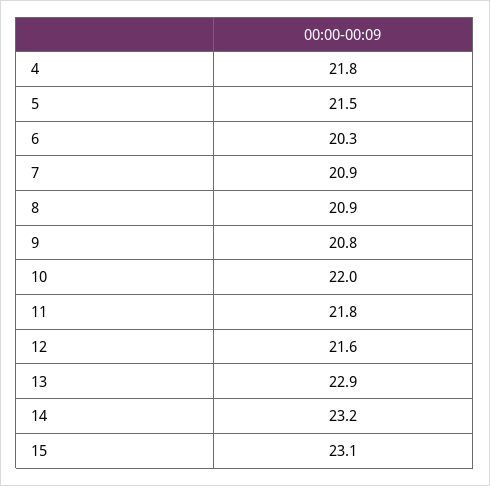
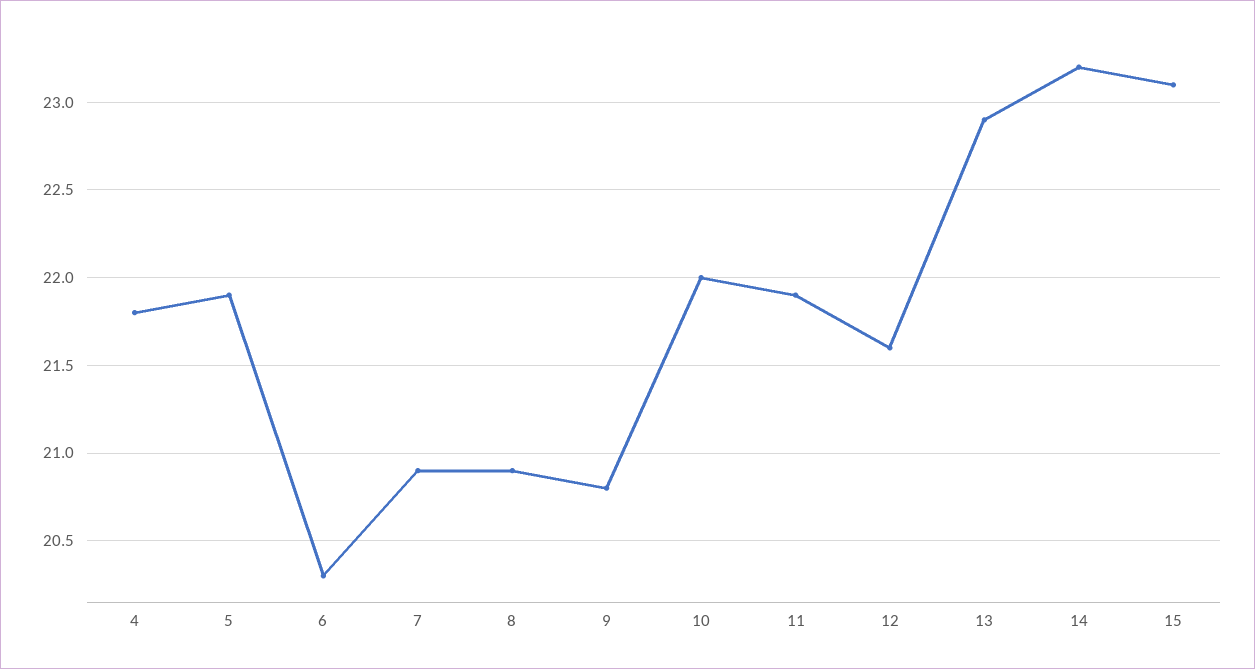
  {
    "4": 21.8,
-   "5": 21.5,
+   "5": 21.9,
    "6": 20.3,
    "7": 20.9,
    "8": 20.9,
    "9": 20.8,
    "10": 22,
-   "11": 21.8,
+   "11": 21.9,
    "12": 21.6,
    "13": 22.9,
    "14": 23.2,
    "15": 23.1
  }

